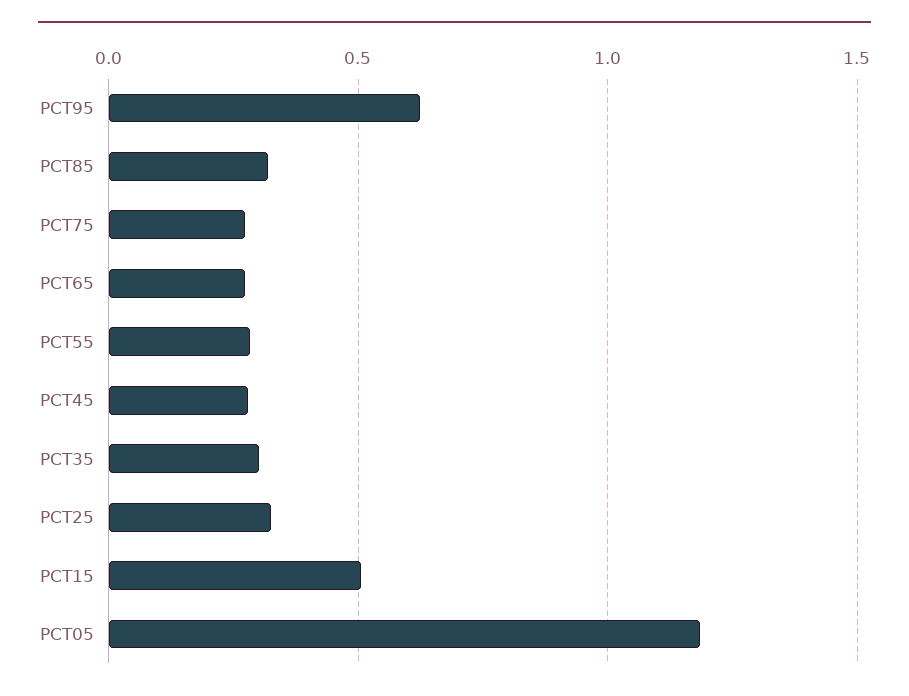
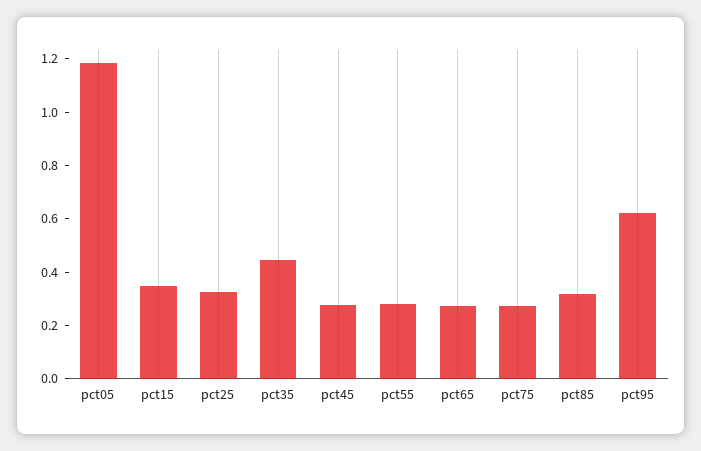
  {
    "PCT95": 0.6,
    "PCT85": 0.3,
    "PCT75": 0.25,
    "PCT65": 0.25,
    "PCT55": 0.3,
    "PCT45": 0.3,
-   "PCT35": 0.3,
+   "PCT35": 0.45,
    "PCT25": 0.3,
-   "PCT15": 0.5,
+   "PCT15": 0.35,
    "PCT05": 1.2
  }

